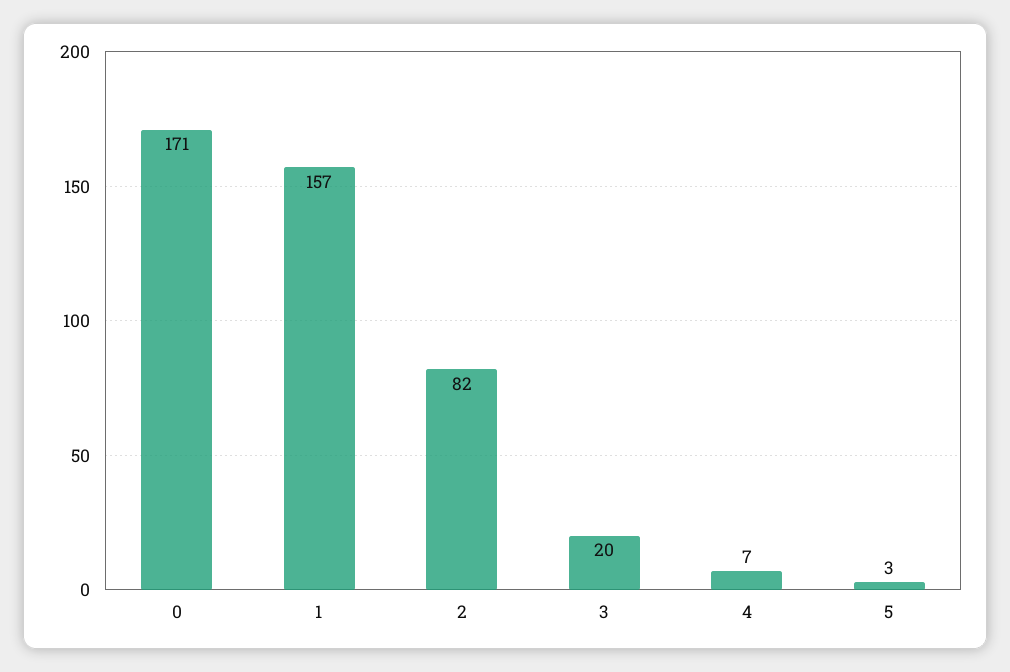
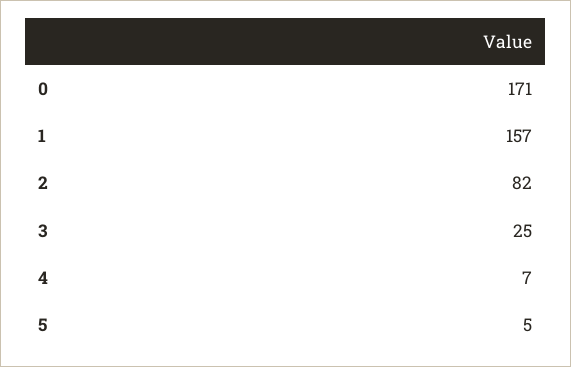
  {
    "0": 171,
    "1": 157,
    "2": 82,
-   "3": 20,
+   "3": 25,
    "4": 7,
-   "5": 3
+   "5": 5
  }

